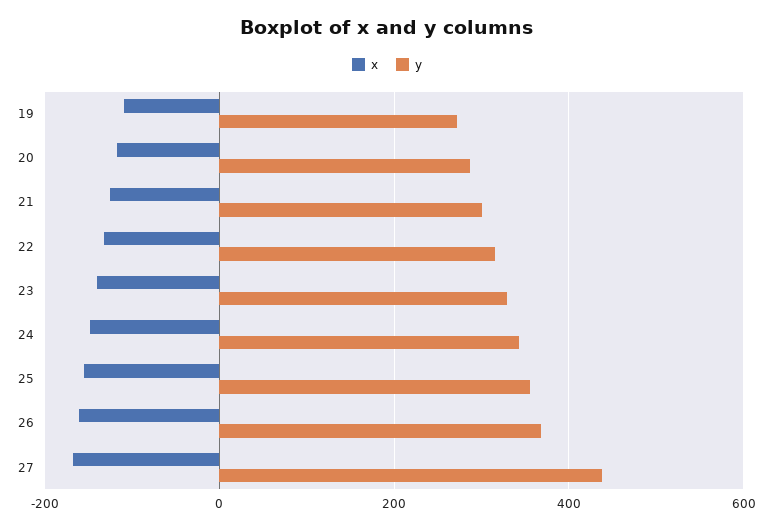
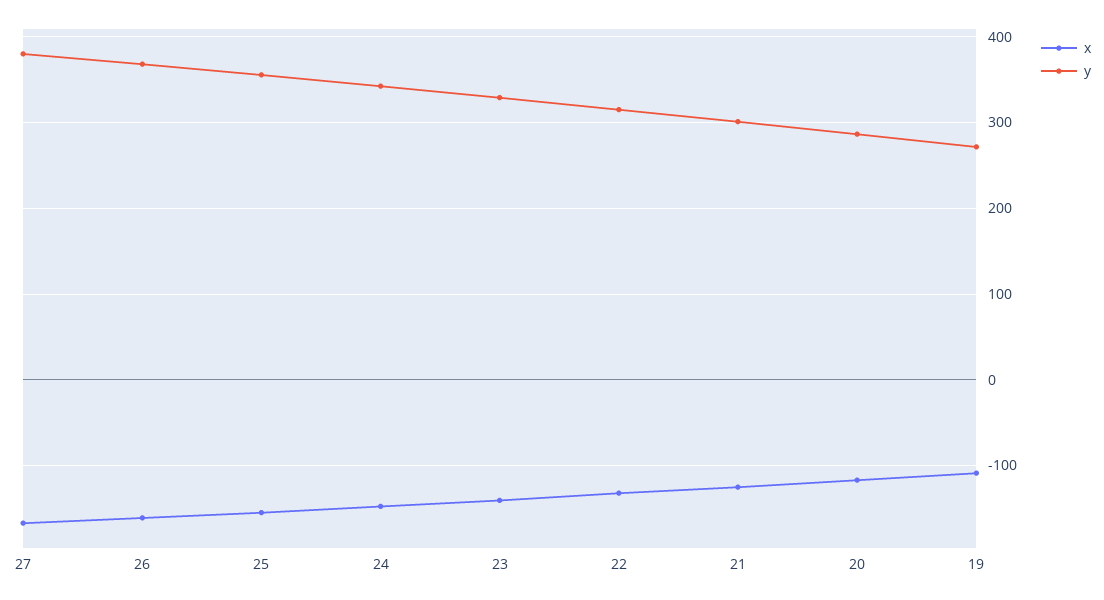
  {
    "x": {
      "19": -110,
      "20": -120,
      "21": -130,
      "22": -130,
      "23": -140,
      "24": -150,
      "25": -150,
      "26": -160,
      "27": -170
    },
    "y": {
      "19": 270,
      "20": 290,
      "21": 300,
      "22": 320,
      "23": 330,
      "24": 340,
      "25": 360,
      "26": 370,
-     "27": 440
+     "27": 380
    }
  }

